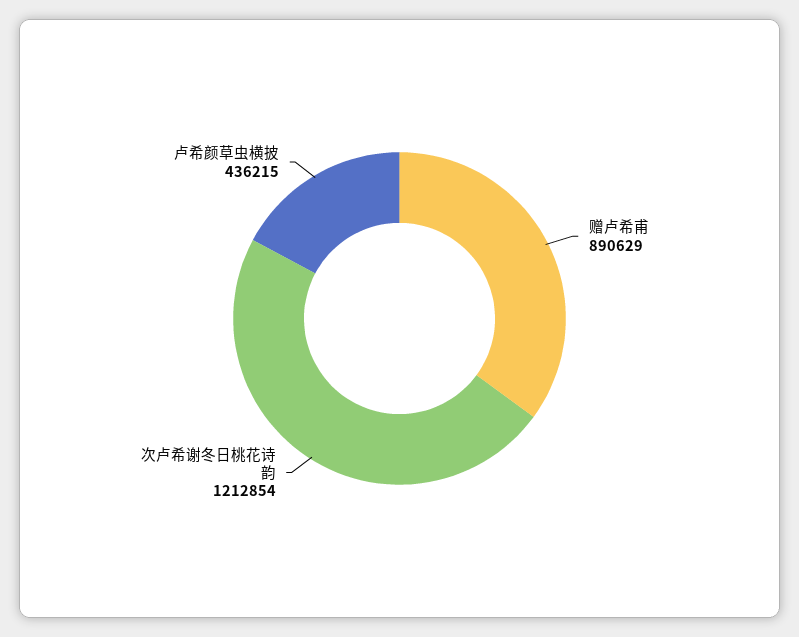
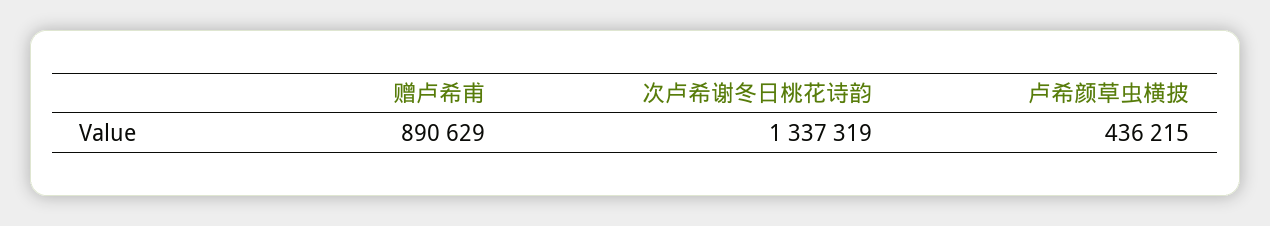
  {
    "赠卢希甫": 890629,
-   "次卢希谢冬日桃花诗韵": 1212854,
+   "次卢希谢冬日桃花诗韵": 1337319,
    "卢希颜草虫横披": 436215
  }

